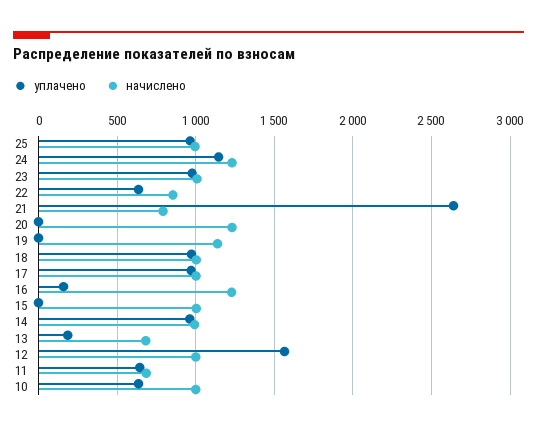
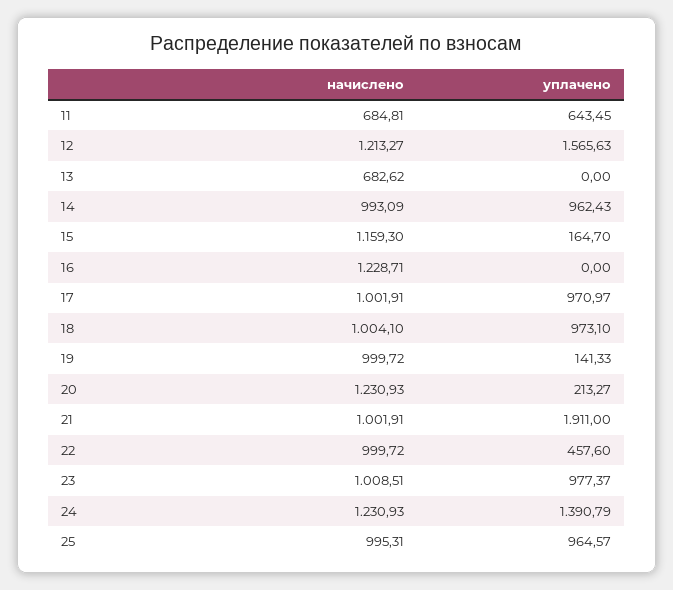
  {
    "уплачено": {
      "25": 964.57,
-     "24": 1150,
+     "24": 1390.79,
      "23": 977.37,
-     "22": 650,
+     "22": 457.6,
-     "21": 2650,
+     "21": 1911,
-     "20": 0,
+     "20": 213.27,
-     "19": 0,
+     "19": 141.33,
      "18": 973.1,
      "17": 970.97,
-     "16": 150,
+     "16": 0,
-     "15": 0,
+     "15": 164.7,
      "14": 962.43,
-     "13": 200,
+     "13": 0,
      "12": 1565.63,
-     "11": 643.45,
+     "11": 643.45
-     "10": 650
    },
    "начислено": {
      "25": 995.31,
      "24": 1230.93,
      "23": 1008.51,
-     "22": 850,
+     "22": 999.72,
-     "21": 800,
+     "21": 1001.91,
      "20": 1230.93,
-     "19": 1150,
+     "19": 999.72,
      "18": 1004.1,
      "17": 1001.91,
      "16": 1228.71,
-     "15": 1000,
+     "15": 1159.3,
      "14": 993.09,
      "13": 682.62,
-     "12": 1000,
+     "12": 1213.27,
-     "11": 684.81,
+     "11": 684.81
-     "10": 1000
    }
  }

